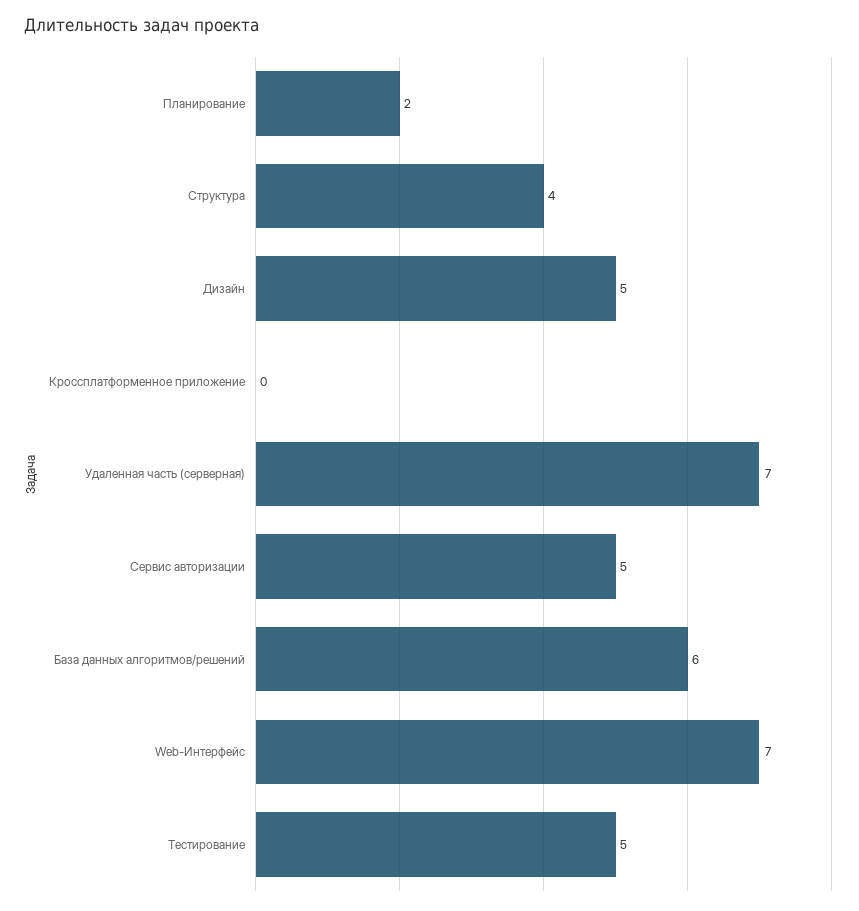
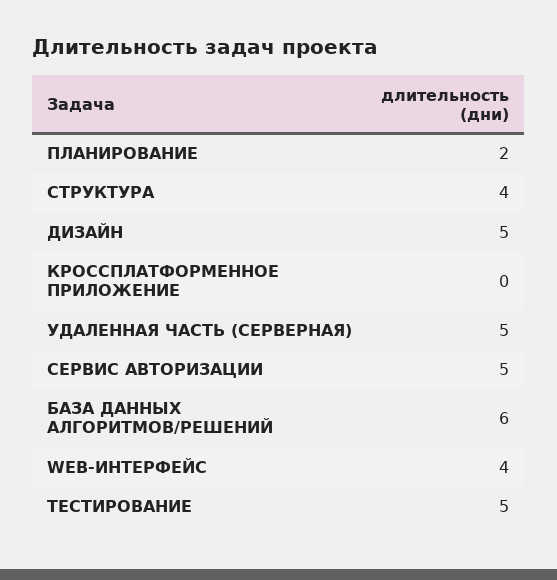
  {
    "Планирование": 2,
    "Структура": 4,
    "Дизайн": 5,
    "Кроссплатформенное приложение": 0,
-   "Удаленная часть (серверная)": 7,
+   "Удаленная часть (серверная)": 5,
    "Сервис авторизации": 5,
    "База данных алгоритмов/решений": 6,
-   "Web-Интерфейс": 7,
+   "Web-Интерфейс": 4,
    "Тестирование": 5
  }

